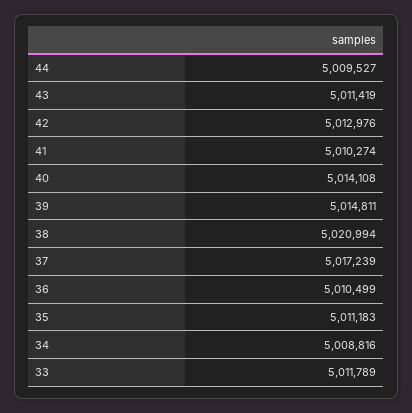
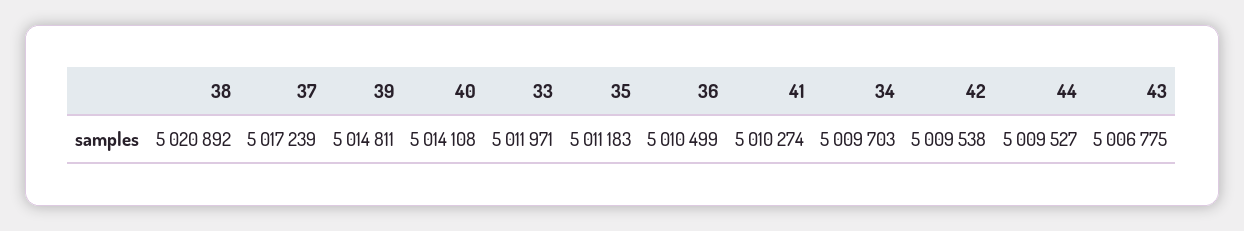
  {
    "44": 5009527,
-   "43": 5011419,
+   "43": 5006775,
-   "42": 5012976,
+   "42": 5009538,
    "41": 5010274,
    "40": 5014108,
    "39": 5014811,
-   "38": 5020994,
+   "38": 5020892,
    "37": 5017239,
    "36": 5010499,
    "35": 5011183,
-   "34": 5008816,
+   "34": 5009703,
-   "33": 5011789
+   "33": 5011971
  }

